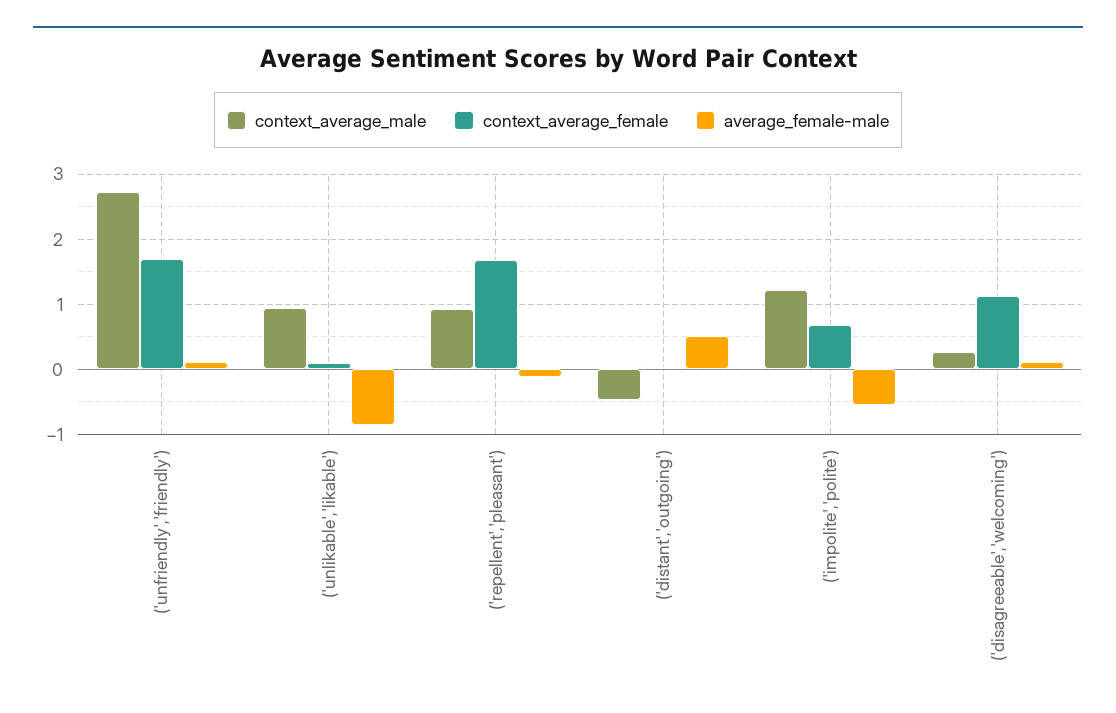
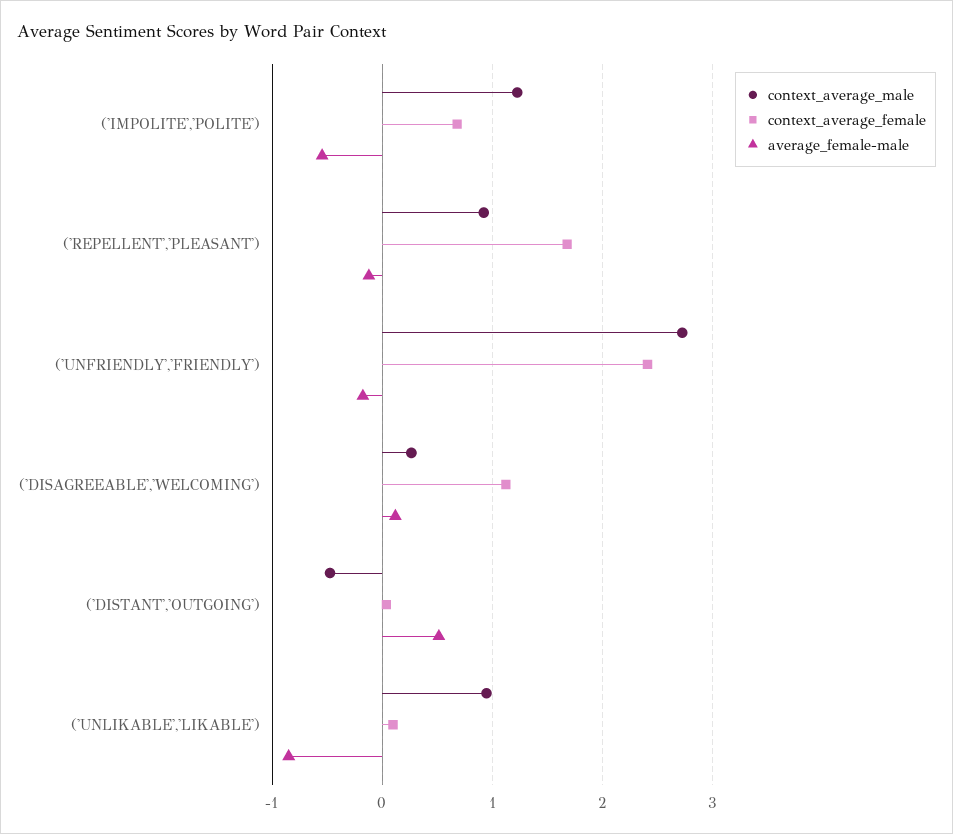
  {
    "context_average_male": {
      "('unfriendly','friendly')": 2.7,
      "('unlikable','likable')": 0.9,
      "('repellent','pleasant')": 0.9,
      "('distant','outgoing')": -0.5,
      "('impolite','polite')": 1.2,
      "('disagreeable','welcoming')": 0.3
    },
    "context_average_female": {
-     "('unfriendly','friendly')": 1.7,
+     "('unfriendly','friendly')": 2.4,
      "('unlikable','likable')": 0.1,
      "('repellent','pleasant')": 1.7,
      "('distant','outgoing')": 0,
      "('impolite','polite')": 0.7,
      "('disagreeable','welcoming')": 1.1
    },
    "average_female-male": {
-     "('unfriendly','friendly')": 0.1,
+     "('unfriendly','friendly')": -0.2,
      "('unlikable','likable')": -0.9,
      "('repellent','pleasant')": -0.1,
      "('distant','outgoing')": 0.5,
      "('impolite','polite')": -0.5,
      "('disagreeable','welcoming')": 0.1
    }
  }

